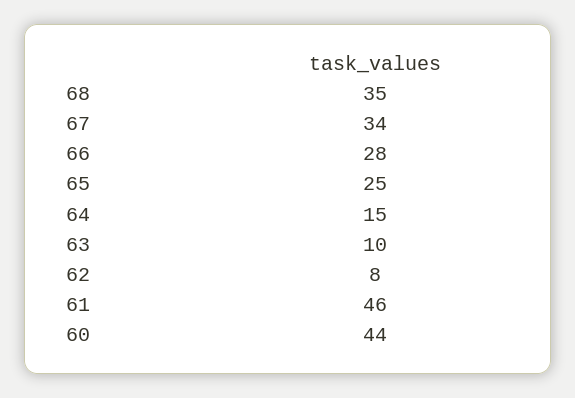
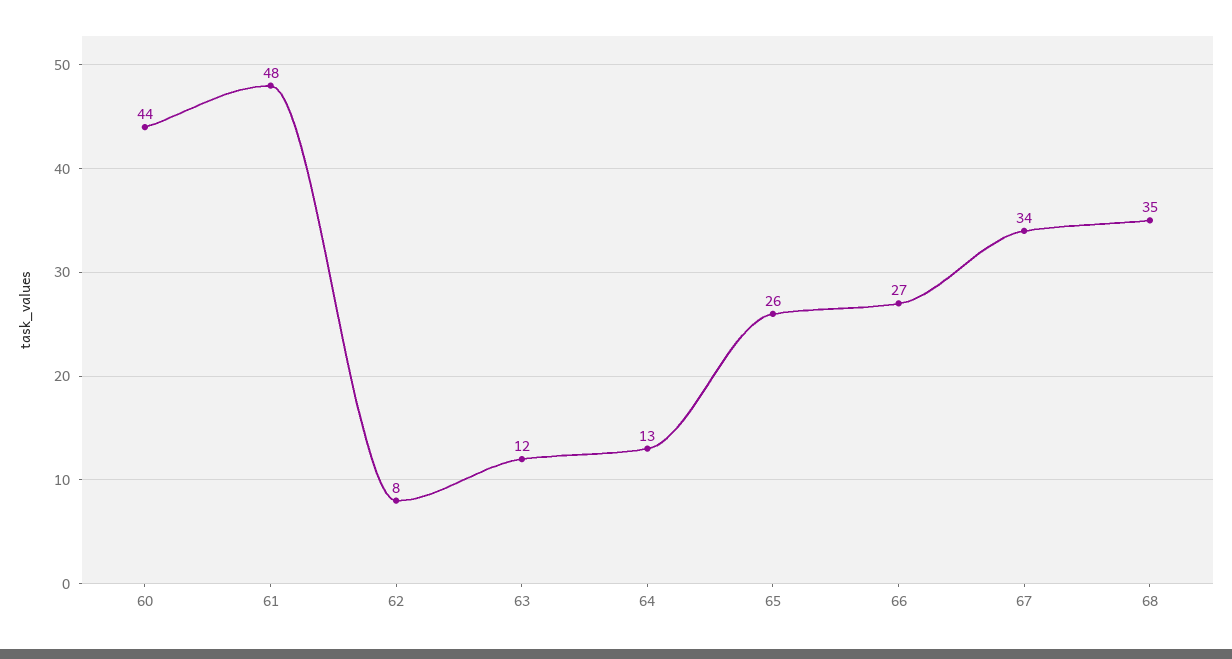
  {
    "68": 35,
    "67": 34,
-   "66": 28,
+   "66": 27,
-   "65": 25,
+   "65": 26,
-   "64": 15,
+   "64": 13,
-   "63": 10,
+   "63": 12,
    "62": 8,
-   "61": 46,
+   "61": 48,
    "60": 44
  }

